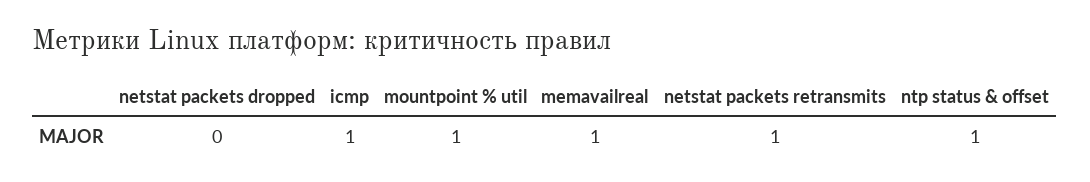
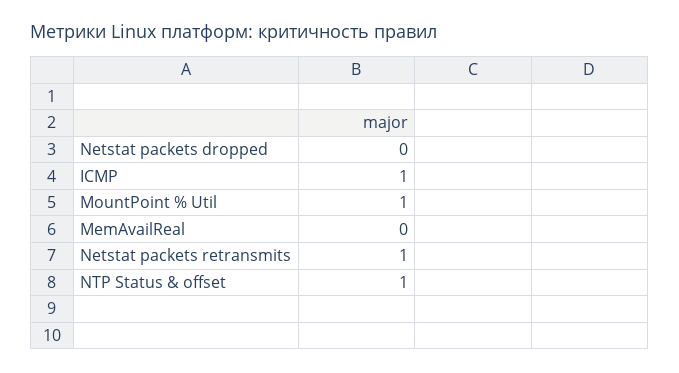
  {
    "netstat packets dropped": 0,
    "icmp": 1,
    "mountpoint % util": 1,
-   "memavailreal": 1,
+   "memavailreal": 0,
    "netstat packets retransmits": 1,
    "ntp status & offset": 1
  }

